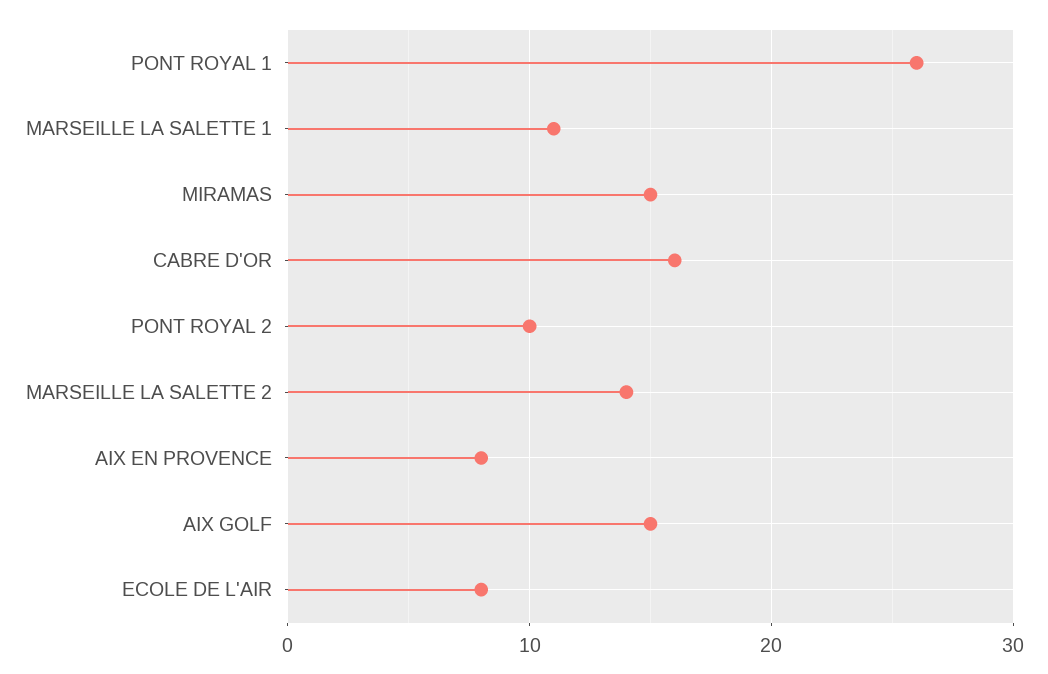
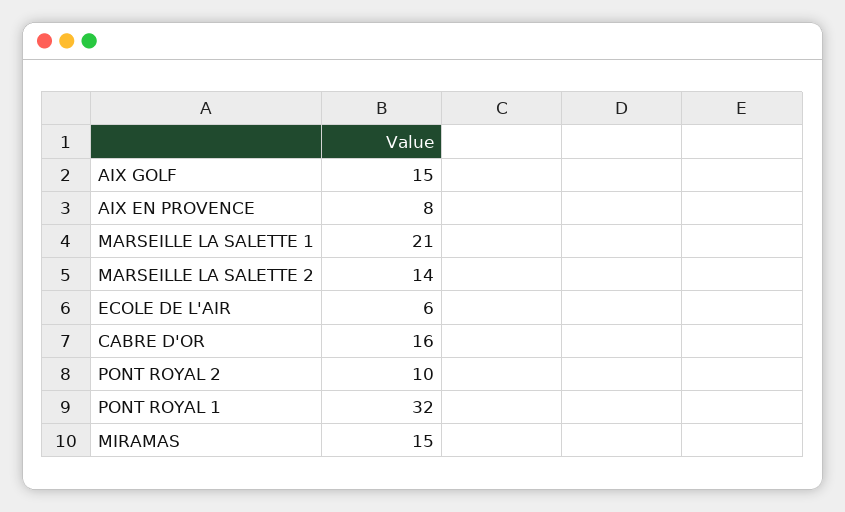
  {
-   "PONT ROYAL 1": 26,
+   "PONT ROYAL 1": 32,
-   "MARSEILLE LA SALETTE 1": 11,
+   "MARSEILLE LA SALETTE 1": 21,
    "MIRAMAS": 15,
    "CABRE D'OR": 16,
    "PONT ROYAL 2": 10,
    "MARSEILLE LA SALETTE 2": 14,
    "AIX EN PROVENCE": 8,
    "AIX GOLF": 15,
-   "ECOLE DE L'AIR": 8
+   "ECOLE DE L'AIR": 6
  }

